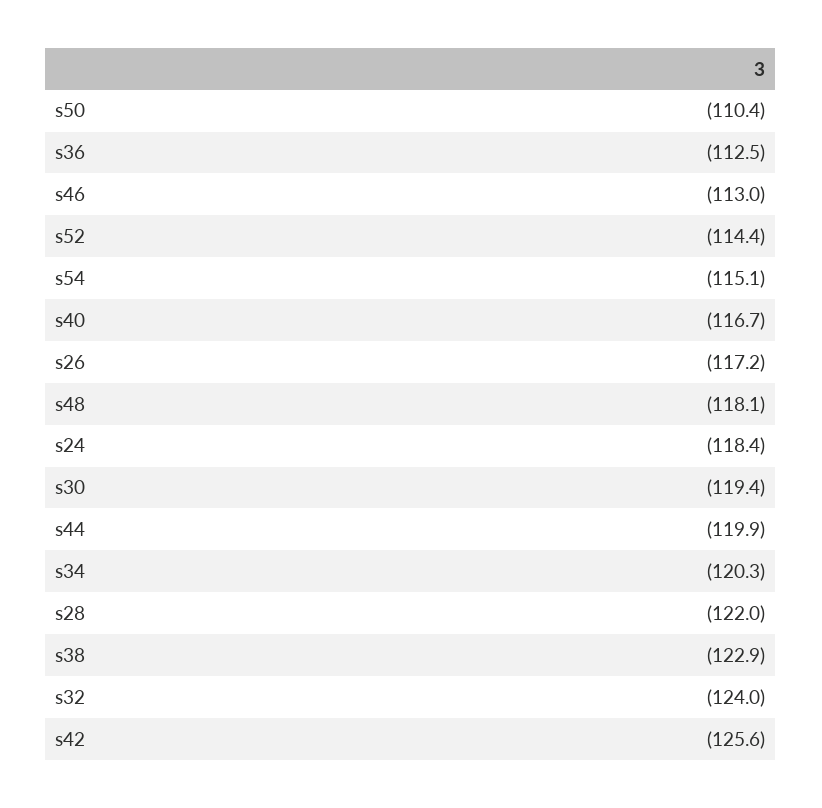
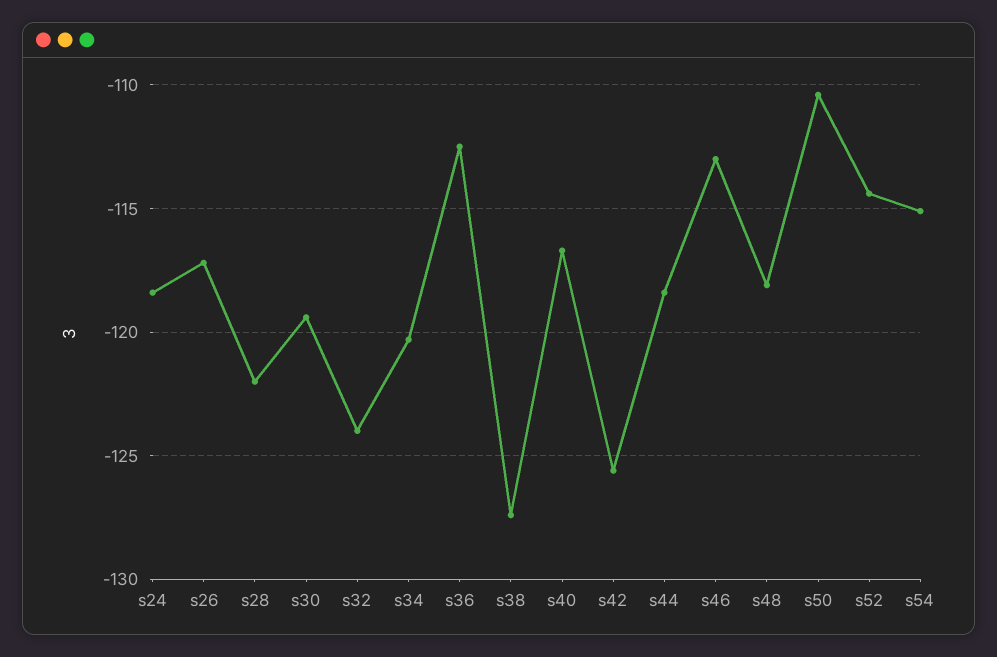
  {
    "s50": -110.4,
    "s36": -112.5,
    "s46": -113,
    "s52": -114.4,
    "s54": -115.1,
    "s40": -116.7,
    "s26": -117.2,
    "s48": -118.1,
    "s24": -118.4,
    "s30": -119.4,
-   "s44": -119.9,
+   "s44": -118.5,
    "s34": -120.3,
    "s28": -122,
-   "s38": -122.9,
+   "s38": -127.5,
    "s32": -124,
    "s42": -125.6
  }

